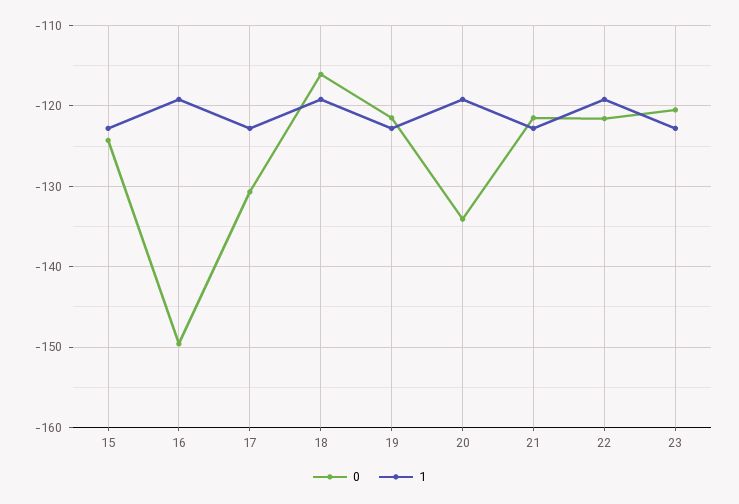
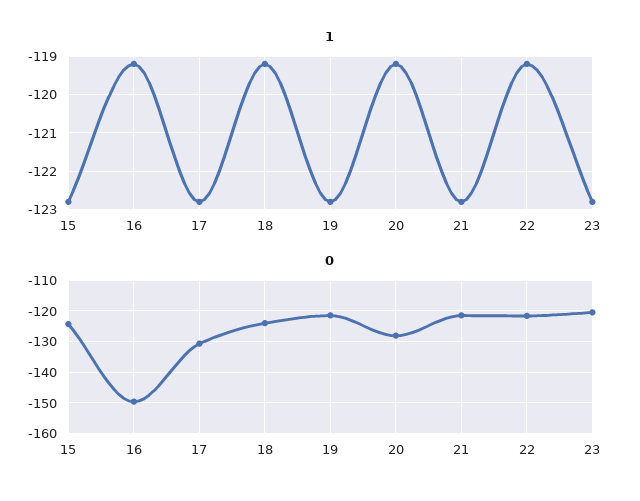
  {
    "0": {
      "15": -124,
      "16": -150,
      "17": -131,
-     "18": -116,
+     "18": -124,
      "19": -122,
-     "20": -134,
+     "20": -128,
      "21": -122,
      "22": -122,
      "23": -121
    },
    "1": {
      "15": -123,
      "16": -119,
      "17": -123,
      "18": -119,
      "19": -123,
      "20": -119,
      "21": -123,
      "22": -119,
      "23": -123
    }
  }

